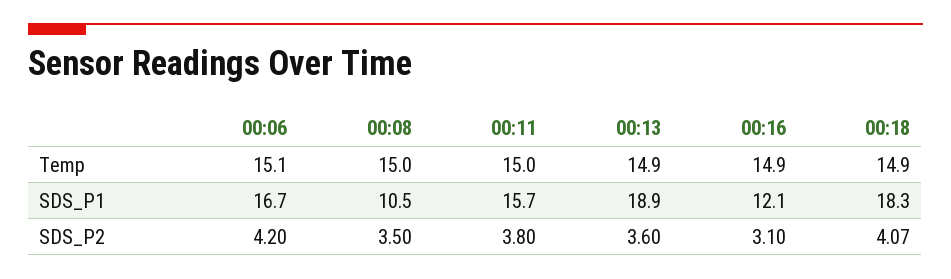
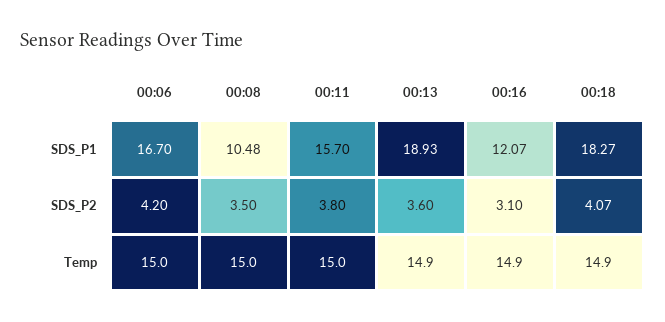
  {
    "00:06": {
-     "Temp": 15.1,
+     "Temp": 15,
      "SDS_P1": 16.7,
      "SDS_P2": 4.2
    },
    "00:08": {
      "Temp": 15,
      "SDS_P1": 10.48,
      "SDS_P2": 3.5
    },
    "00:11": {
      "Temp": 15,
      "SDS_P1": 15.7,
      "SDS_P2": 3.8
    },
    "00:13": {
      "Temp": 14.9,
      "SDS_P1": 18.93,
      "SDS_P2": 3.6
    },
    "00:16": {
      "Temp": 14.9,
      "SDS_P1": 12.07,
      "SDS_P2": 3.1
    },
    "00:18": {
      "Temp": 14.9,
      "SDS_P1": 18.27,
      "SDS_P2": 4.07
    }
  }

